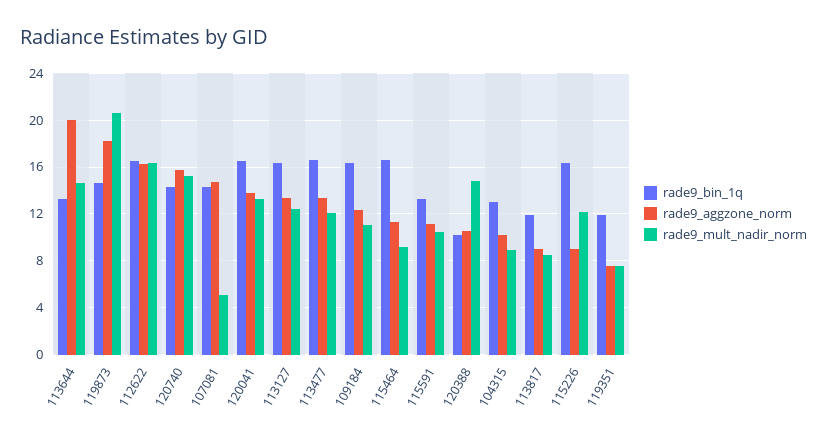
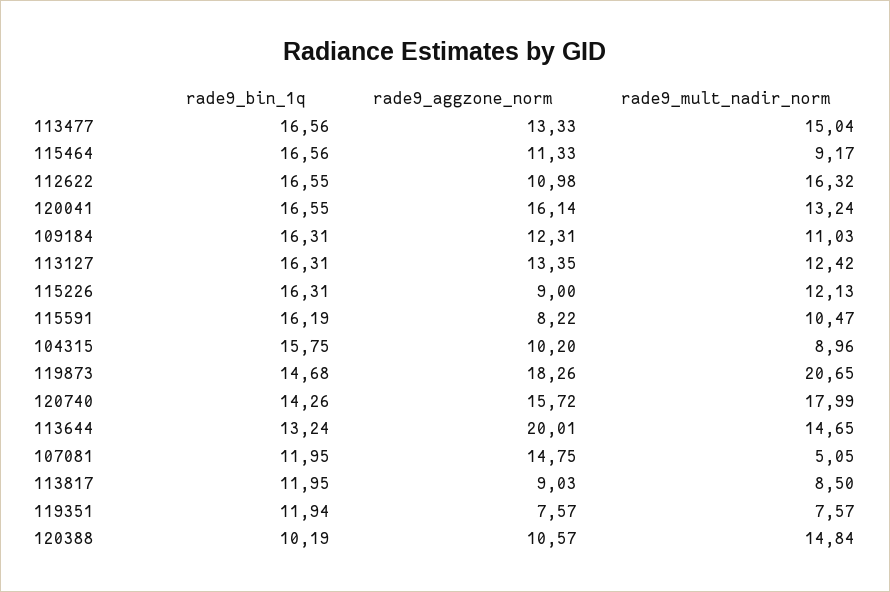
  {
    "rade9_bin_1q": {
      "113644": 13.24,
      "119873": 14.68,
      "112622": 16.55,
      "120740": 14.26,
-     "107081": 14,
+     "107081": 11.95,
      "120041": 16.55,
      "113127": 16.31,
      "113477": 16.56,
      "109184": 16.31,
      "115464": 16.56,
-     "115591": 13,
+     "115591": 16.19,
      "120388": 10.19,
-     "104315": 13,
+     "104315": 15.75,
      "113817": 11.95,
      "115226": 16.31,
      "119351": 11.94
    },
    "rade9_aggzone_norm": {
      "113644": 20.01,
      "119873": 18.26,
-     "112622": 16,
+     "112622": 10.98,
      "120740": 15.72,
      "107081": 14.75,
-     "120041": 14,
+     "120041": 16.14,
      "113127": 13.35,
      "113477": 13.33,
      "109184": 12.31,
      "115464": 11.33,
-     "115591": 11,
+     "115591": 8.22,
      "120388": 10.57,
      "104315": 10.2,
      "113817": 9.03,
      "115226": 9,
      "119351": 7.57
    },
    "rade9_mult_nadir_norm": {
      "113644": 14.65,
      "119873": 20.65,
      "112622": 16.32,
-     "120740": 15,
+     "120740": 17.99,
      "107081": 5.05,
      "120041": 13.24,
      "113127": 12.42,
-     "113477": 12,
+     "113477": 15.04,
      "109184": 11.03,
      "115464": 9.17,
      "115591": 10.47,
      "120388": 14.84,
      "104315": 8.96,
      "113817": 8.5,
      "115226": 12.13,
      "119351": 7.57
    }
  }

